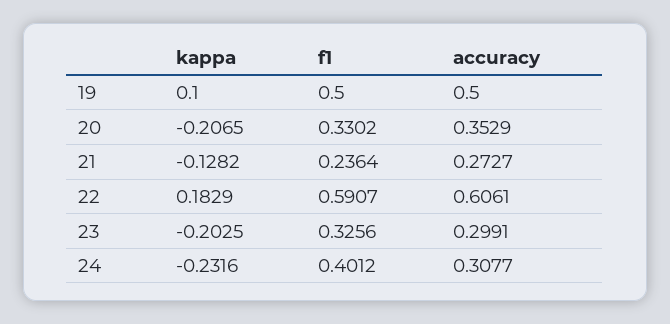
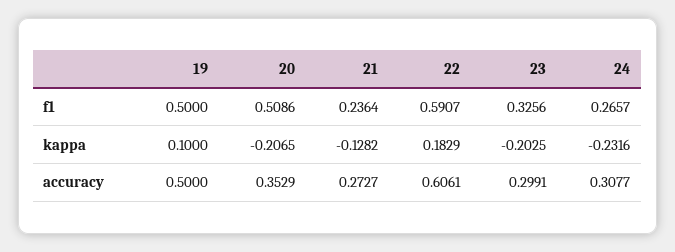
  {
    "kappa": {
      "19": 0.1,
      "20": -0.2065,
      "21": -0.1282,
      "22": 0.1829,
      "23": -0.2025,
      "24": -0.2316
    },
    "f1": {
      "19": 0.5,
-     "20": 0.3302,
+     "20": 0.5086,
      "21": 0.2364,
      "22": 0.5907,
      "23": 0.3256,
-     "24": 0.4012
+     "24": 0.2657
    },
    "accuracy": {
      "19": 0.5,
      "20": 0.3529,
      "21": 0.2727,
      "22": 0.6061,
      "23": 0.2991,
      "24": 0.3077
    }
  }

